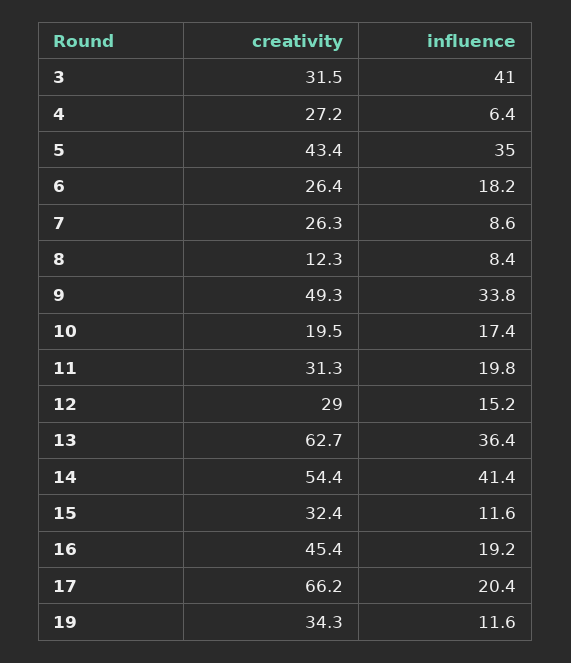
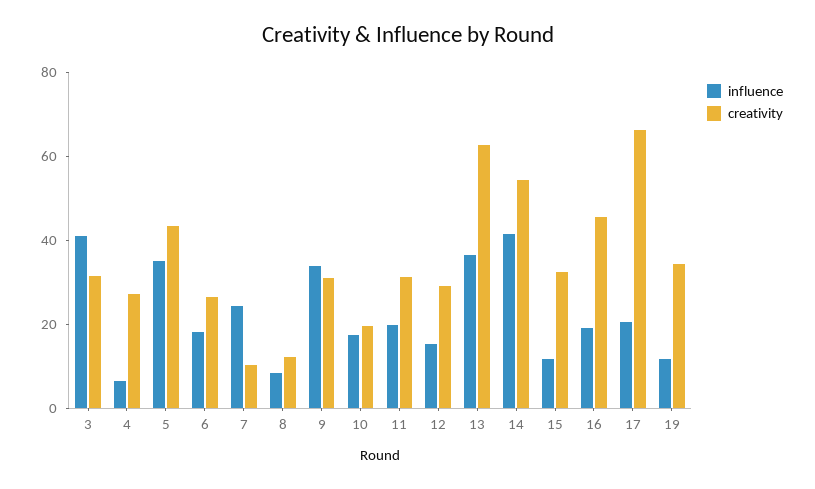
  {
    "creativity": {
      "3": 31.5,
      "4": 27.2,
      "5": 43.4,
      "6": 26.4,
-     "7": 26.3,
+     "7": 10,
      "8": 12.3,
-     "9": 49.3,
+     "9": 30,
      "10": 19.5,
      "11": 31.3,
      "12": 29,
      "13": 62.7,
      "14": 54.4,
      "15": 32.4,
      "16": 45.4,
      "17": 66.2,
      "19": 34.3
    },
    "influence": {
      "3": 41,
      "4": 6.4,
      "5": 35,
      "6": 18.2,
-     "7": 8.6,
+     "7": 25,
      "8": 8.4,
      "9": 33.8,
      "10": 17.4,
      "11": 19.8,
      "12": 15.2,
      "13": 36.4,
      "14": 41.4,
      "15": 11.6,
      "16": 19.2,
      "17": 20.4,
      "19": 11.6
    }
  }

